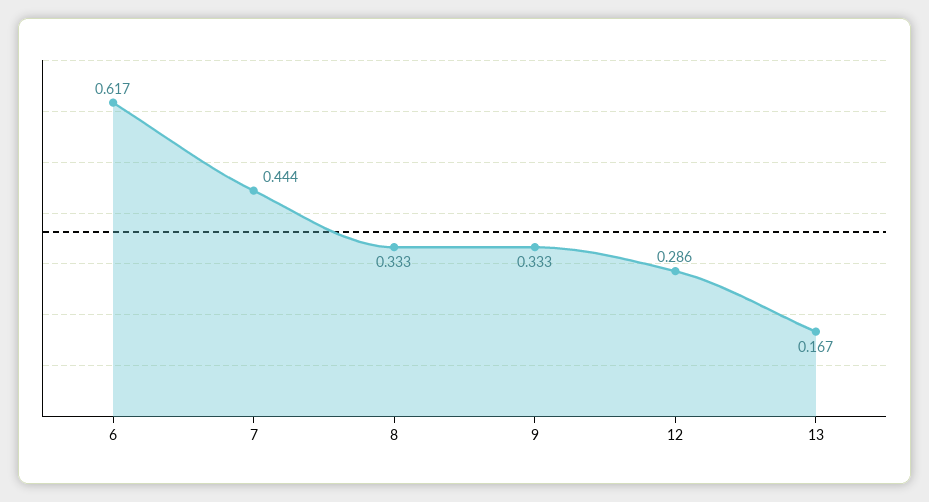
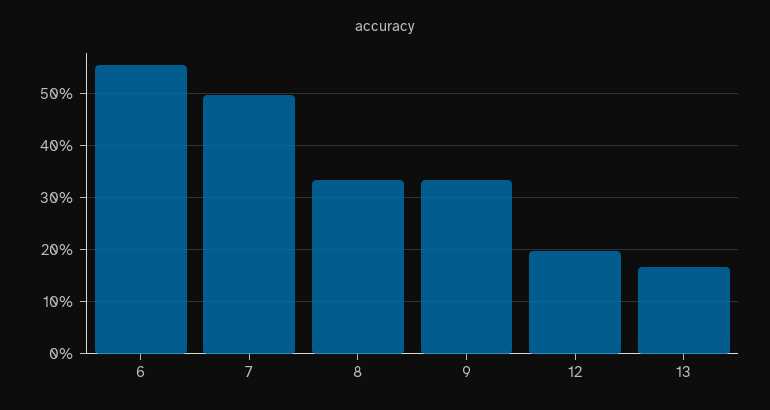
  {
-   "6": 0.617,
+   "6": 0.56,
-   "7": 0.444,
+   "7": 0.5,
    "8": 0.333,
    "9": 0.333,
-   "12": 0.286,
+   "12": 0.2,
    "13": 0.167
  }

